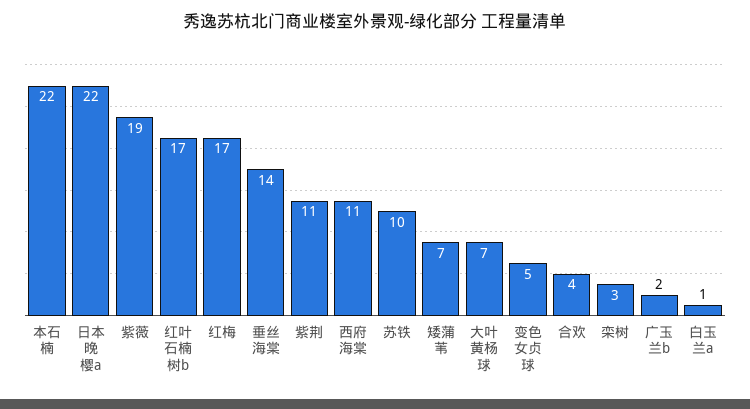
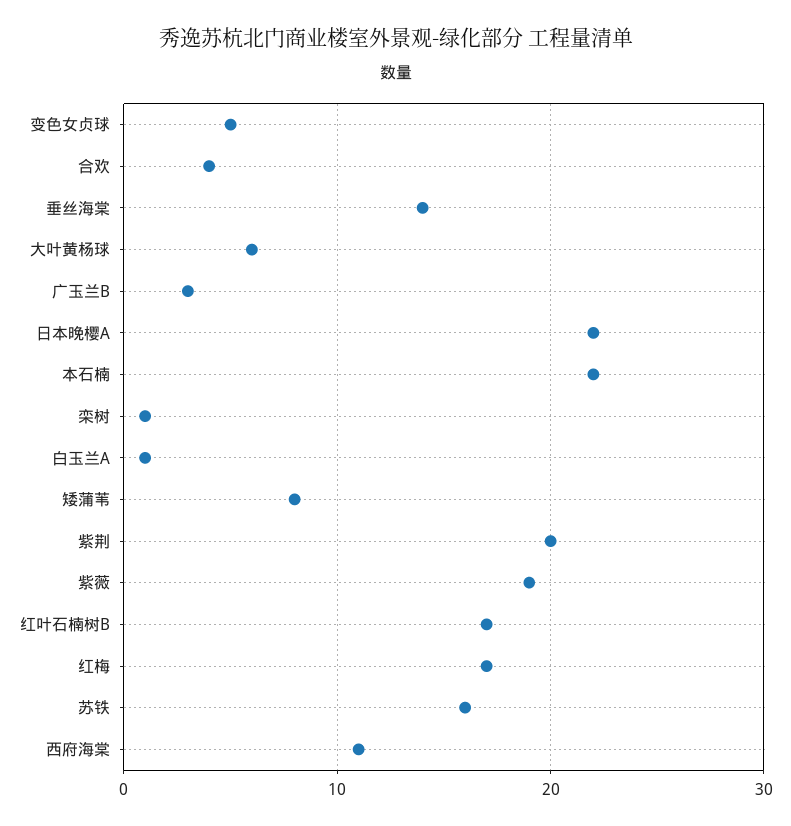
  {
    "本石楠": 22,
    "日本晚樱a": 22,
    "紫薇": 19,
    "红叶石楠树b": 17,
    "红梅": 17,
    "垂丝海棠": 14,
-   "紫荆": 11,
+   "紫荆": 20,
    "西府海棠": 11,
-   "苏铁": 10,
+   "苏铁": 16,
-   "矮蒲苇": 7,
+   "矮蒲苇": 8,
-   "大叶黄杨球": 7,
+   "大叶黄杨球": 6,
    "变色女贞球": 5,
    "合欢": 4,
-   "栾树": 3,
+   "栾树": 1,
-   "广玉兰b": 2,
+   "广玉兰b": 3,
    "白玉兰a": 1
  }

